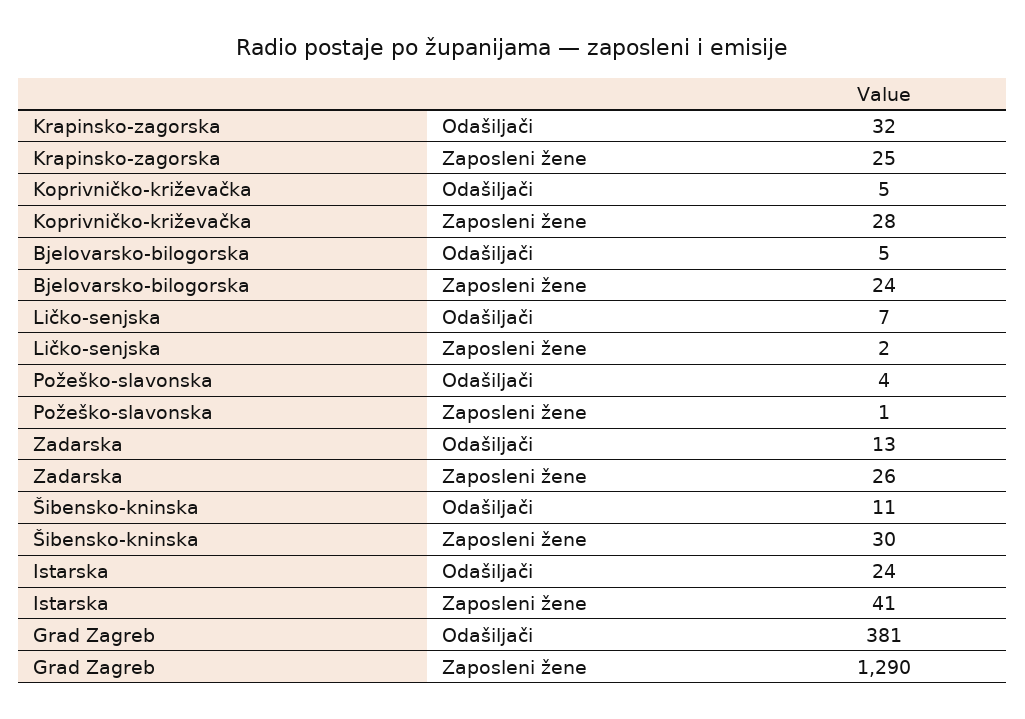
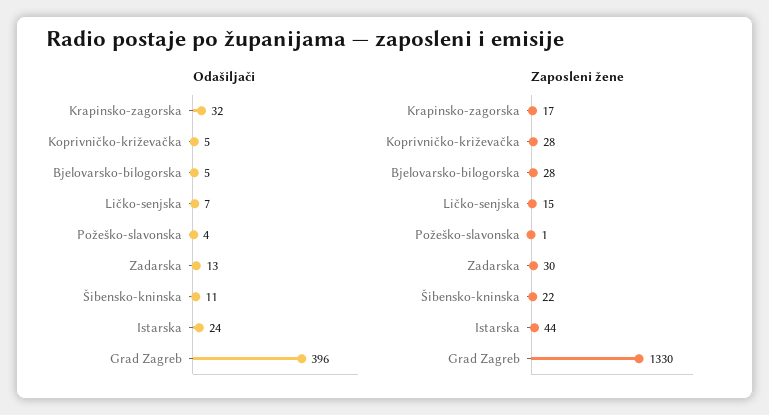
  {
    "Odašiljači": {
      "Krapinsko-zagorska": 32,
      "Koprivničko-križevačka": 5,
      "Bjelovarsko-bilogorska": 5,
      "Ličko-senjska": 7,
      "Požeško-slavonska": 4,
      "Zadarska": 13,
      "Šibensko-kninska": 11,
      "Istarska": 24,
-     "Grad Zagreb": 381
+     "Grad Zagreb": 396
    },
    "Zaposleni žene": {
-     "Krapinsko-zagorska": 25,
+     "Krapinsko-zagorska": 17,
      "Koprivničko-križevačka": 28,
-     "Bjelovarsko-bilogorska": 24,
+     "Bjelovarsko-bilogorska": 28,
-     "Ličko-senjska": 2,
+     "Ličko-senjska": 15,
      "Požeško-slavonska": 1,
-     "Zadarska": 26,
+     "Zadarska": 30,
-     "Šibensko-kninska": 30,
+     "Šibensko-kninska": 22,
-     "Istarska": 41,
+     "Istarska": 44,
-     "Grad Zagreb": 1290
+     "Grad Zagreb": 1330
    }
  }

